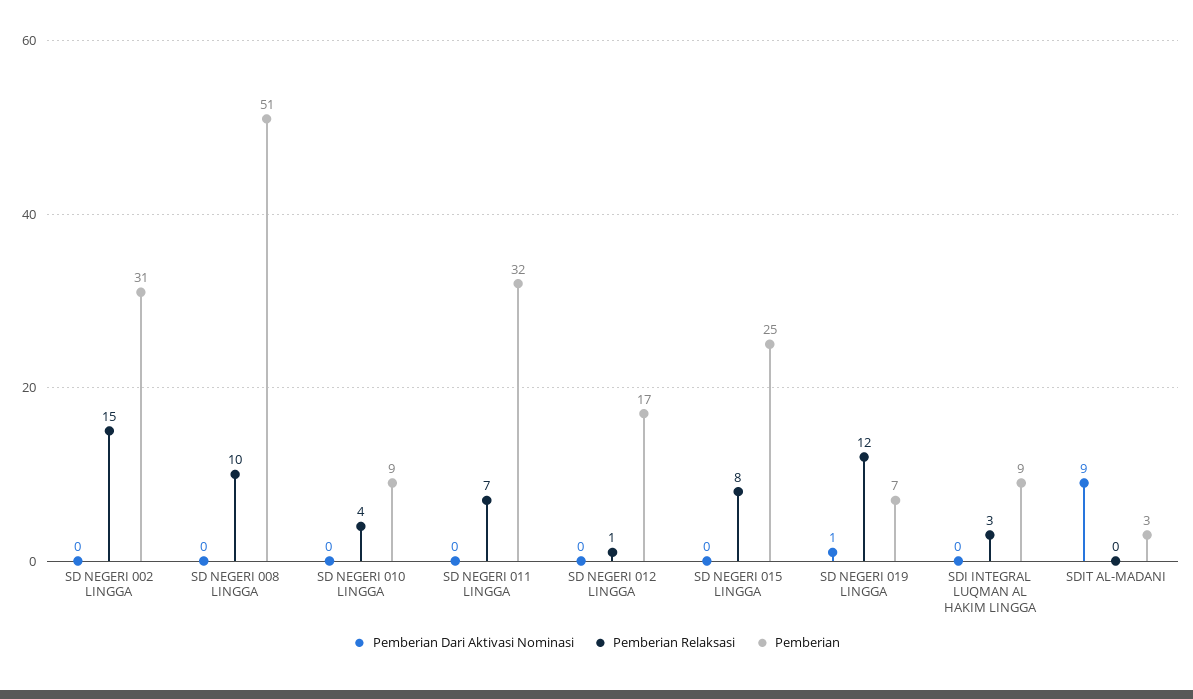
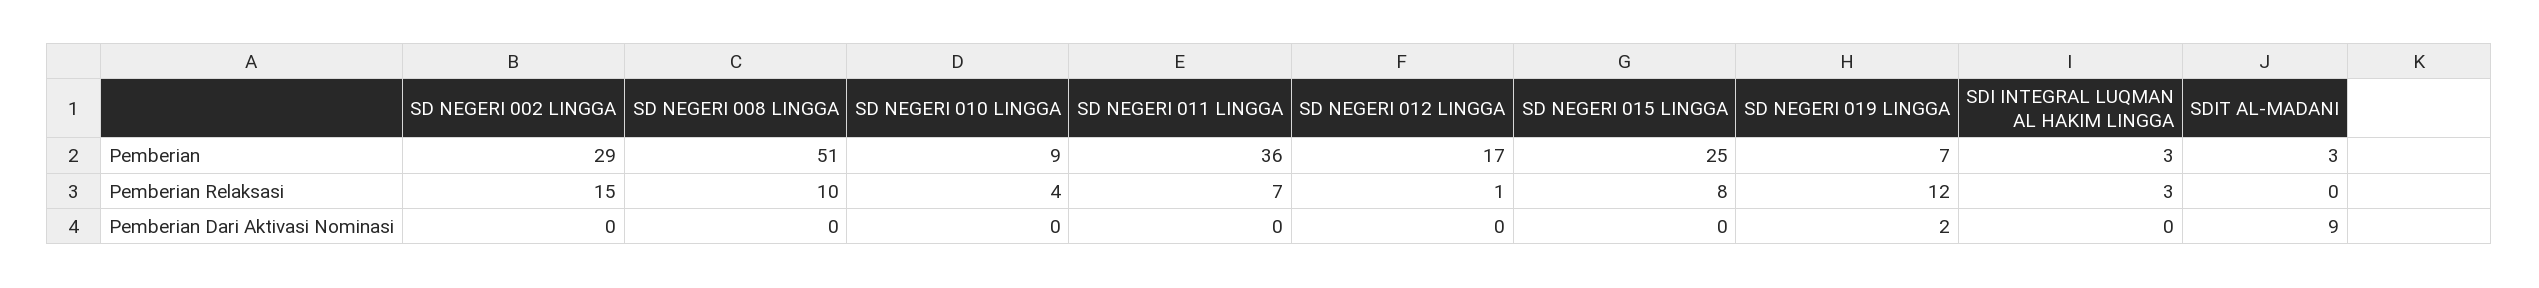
  {
    "Pemberian Dari Aktivasi Nominasi": {
      "SD NEGERI 002 LINGGA": 0,
      "SD NEGERI 008 LINGGA": 0,
      "SD NEGERI 010 LINGGA": 0,
      "SD NEGERI 011 LINGGA": 0,
      "SD NEGERI 012 LINGGA": 0,
      "SD NEGERI 015 LINGGA": 0,
-     "SD NEGERI 019 LINGGA": 1,
+     "SD NEGERI 019 LINGGA": 2,
      "SDI INTEGRAL LUQMAN AL HAKIM LINGGA": 0,
      "SDIT AL-MADANI": 9
    },
    "Pemberian Relaksasi": {
      "SD NEGERI 002 LINGGA": 15,
      "SD NEGERI 008 LINGGA": 10,
      "SD NEGERI 010 LINGGA": 4,
      "SD NEGERI 011 LINGGA": 7,
      "SD NEGERI 012 LINGGA": 1,
      "SD NEGERI 015 LINGGA": 8,
      "SD NEGERI 019 LINGGA": 12,
      "SDI INTEGRAL LUQMAN AL HAKIM LINGGA": 3,
      "SDIT AL-MADANI": 0
    },
    "Pemberian": {
-     "SD NEGERI 002 LINGGA": 31,
+     "SD NEGERI 002 LINGGA": 29,
      "SD NEGERI 008 LINGGA": 51,
      "SD NEGERI 010 LINGGA": 9,
-     "SD NEGERI 011 LINGGA": 32,
+     "SD NEGERI 011 LINGGA": 36,
      "SD NEGERI 012 LINGGA": 17,
      "SD NEGERI 015 LINGGA": 25,
      "SD NEGERI 019 LINGGA": 7,
-     "SDI INTEGRAL LUQMAN AL HAKIM LINGGA": 9,
+     "SDI INTEGRAL LUQMAN AL HAKIM LINGGA": 3,
      "SDIT AL-MADANI": 3
    }
  }

